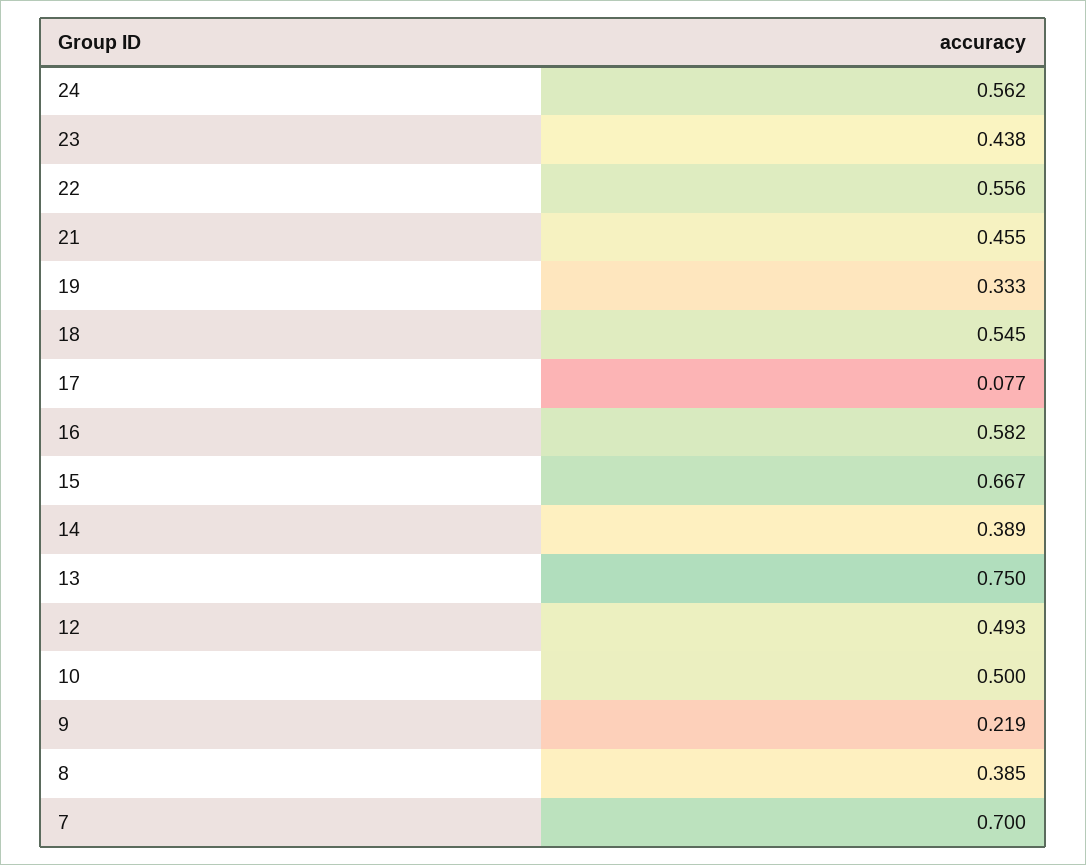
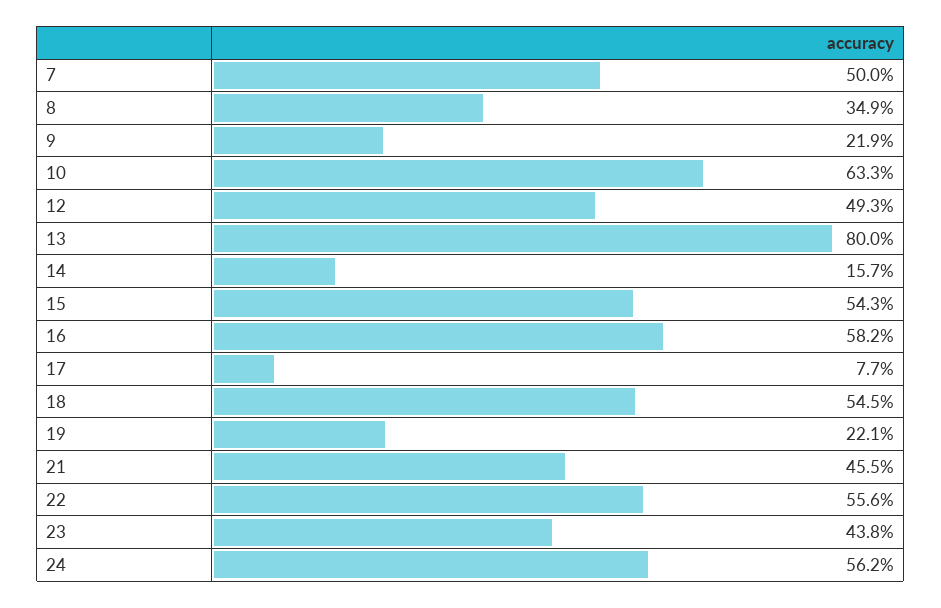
  {
    "24": 0.562,
    "23": 0.438,
    "22": 0.556,
    "21": 0.455,
-   "19": 0.333,
+   "19": 0.221,
    "18": 0.545,
    "17": 0.077,
    "16": 0.582,
-   "15": 0.667,
+   "15": 0.543,
-   "14": 0.389,
+   "14": 0.157,
-   "13": 0.75,
+   "13": 0.8,
    "12": 0.493,
-   "10": 0.5,
+   "10": 0.633,
    "9": 0.219,
-   "8": 0.385,
+   "8": 0.349,
-   "7": 0.7
+   "7": 0.5
  }

